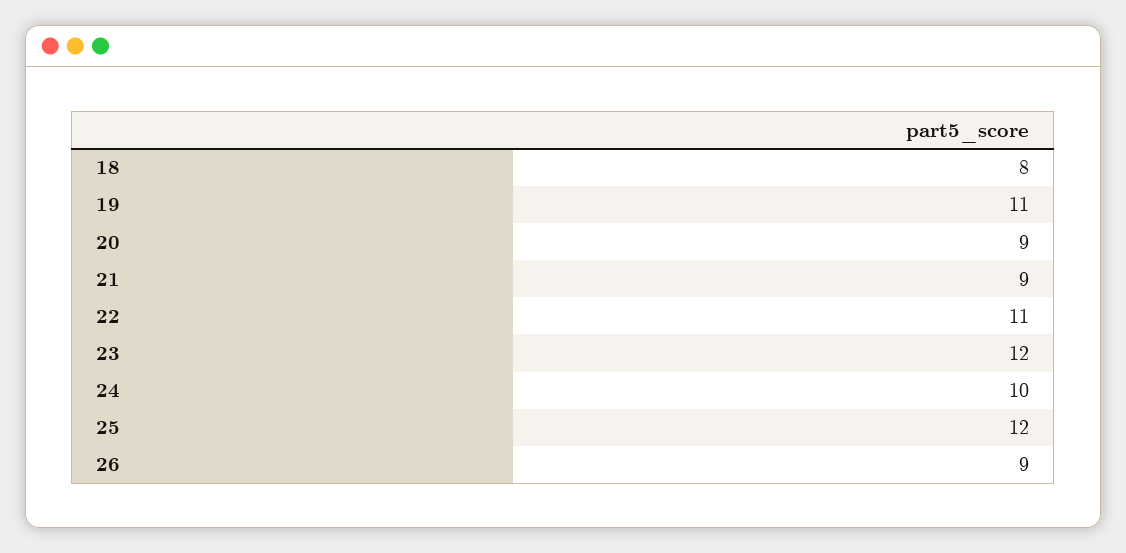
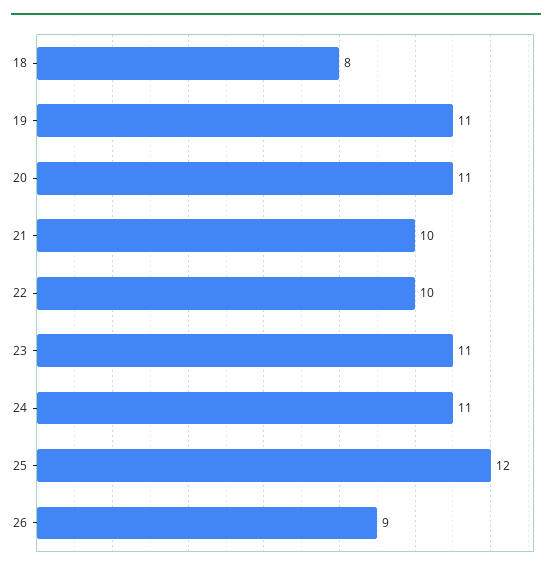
  {
    "18": 8,
    "19": 11,
-   "20": 9,
+   "20": 11,
-   "21": 9,
+   "21": 10,
-   "22": 11,
+   "22": 10,
-   "23": 12,
+   "23": 11,
-   "24": 10,
+   "24": 11,
    "25": 12,
    "26": 9
  }

